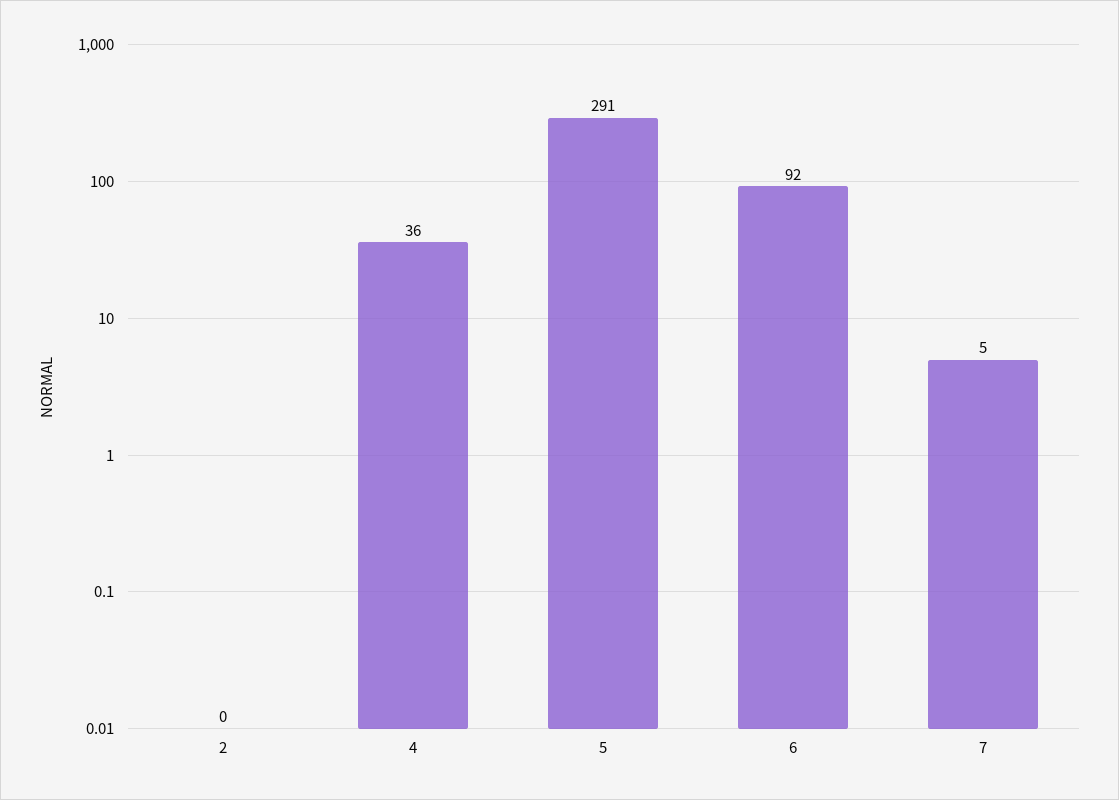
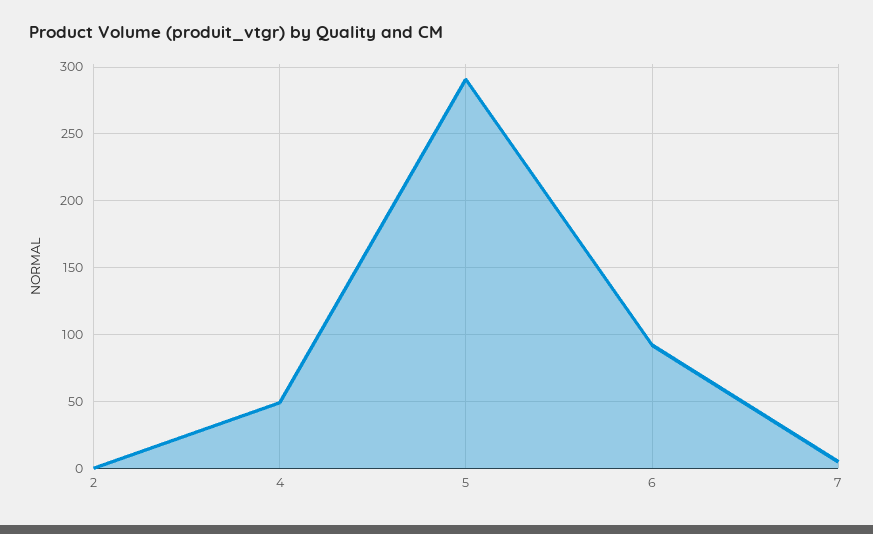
  {
    "2": 0,
-   "4": 36,
+   "4": 50,
    "5": 291,
    "6": 92,
    "7": 5
  }

